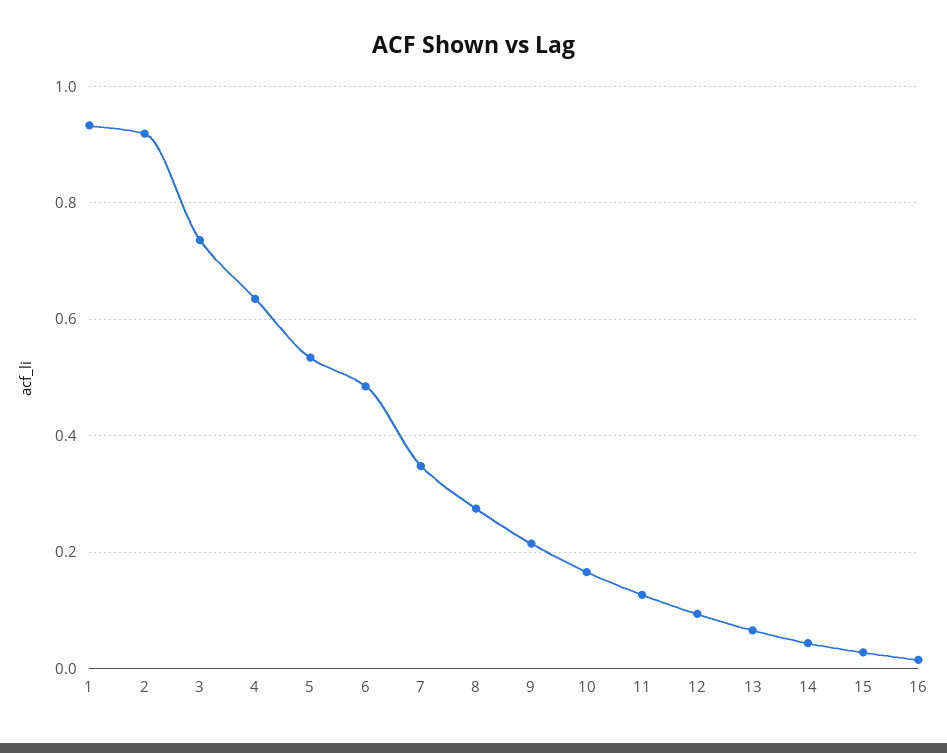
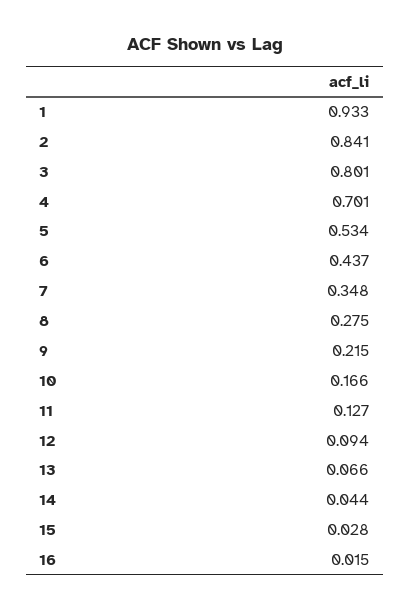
  {
    "1": 0.933,
-   "2": 0.92,
+   "2": 0.841,
-   "3": 0.74,
+   "3": 0.801,
-   "4": 0.64,
+   "4": 0.701,
    "5": 0.534,
-   "6": 0.48,
+   "6": 0.437,
    "7": 0.348,
    "8": 0.275,
    "9": 0.215,
    "10": 0.166,
    "11": 0.127,
    "12": 0.094,
    "13": 0.066,
    "14": 0.044,
    "15": 0.028,
    "16": 0.015
  }

